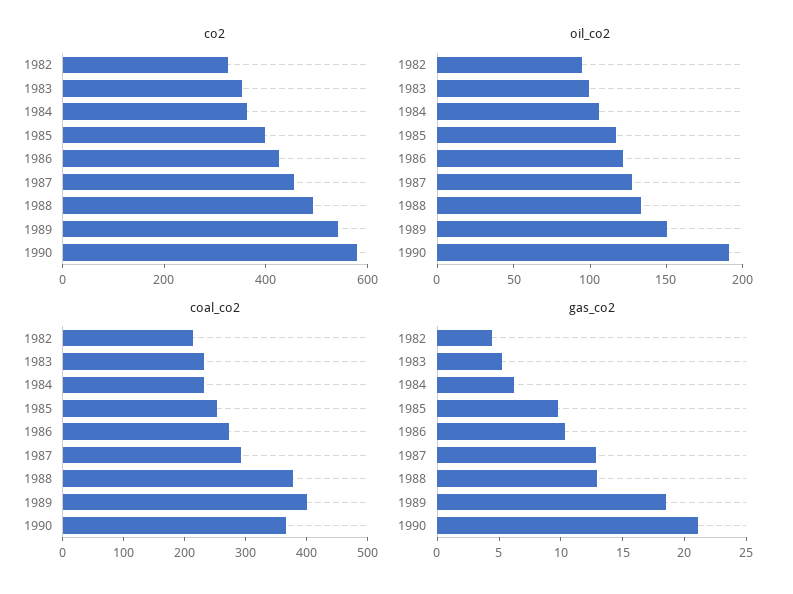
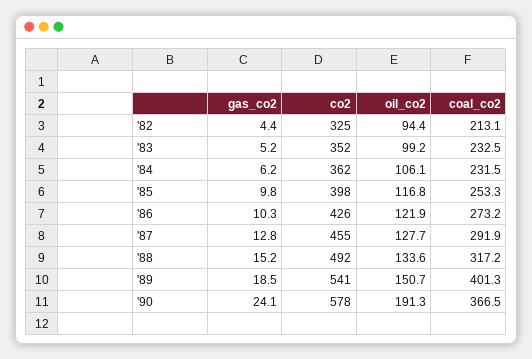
  {
    "co2": {
      "1982": 325,
      "1983": 352,
      "1984": 362,
      "1985": 398,
      "1986": 426,
      "1987": 455,
      "1988": 492,
      "1989": 541,
      "1990": 578
    },
    "oil_co2": {
      "1982": 94.4,
      "1983": 99.2,
      "1984": 106.1,
      "1985": 116.8,
      "1986": 121.9,
      "1987": 127.7,
      "1988": 133.6,
      "1989": 150.7,
      "1990": 191.3
    },
    "coal_co2": {
      "1982": 213.1,
      "1983": 232.5,
      "1984": 231.5,
      "1985": 253.3,
      "1986": 273.2,
      "1987": 291.9,
-     "1988": 380,
+     "1988": 317.2,
      "1989": 401.3,
      "1990": 366.5
    },
    "gas_co2": {
      "1982": 4.4,
      "1983": 5.2,
      "1984": 6.2,
      "1985": 9.8,
      "1986": 10.3,
      "1987": 12.8,
-     "1988": 13,
+     "1988": 15.2,
      "1989": 18.5,
-     "1990": 21
+     "1990": 24.1
    }
  }

